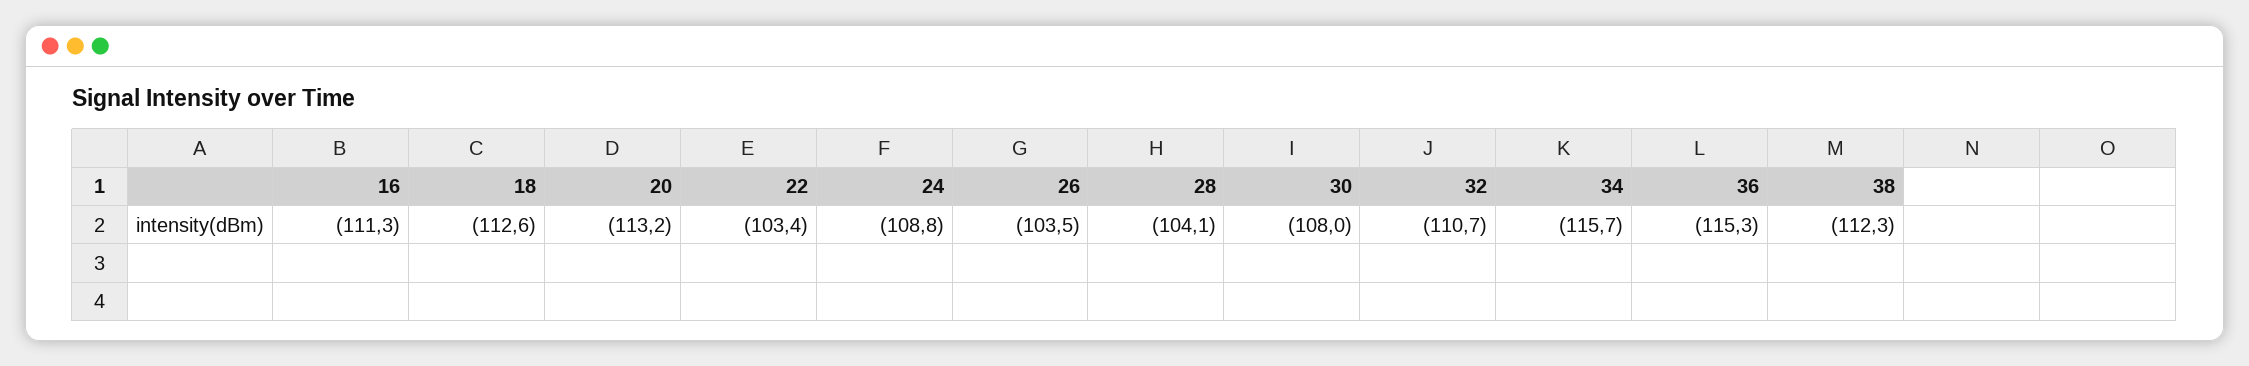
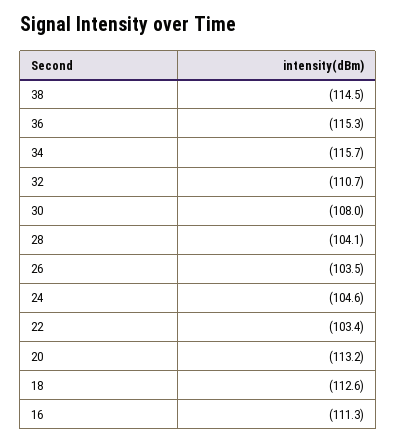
  {
    "16": -111.3,
    "18": -112.6,
    "20": -113.2,
    "22": -103.4,
-   "24": -108.8,
+   "24": -104.6,
    "26": -103.5,
    "28": -104.1,
    "30": -108,
    "32": -110.7,
    "34": -115.7,
    "36": -115.3,
-   "38": -112.3
+   "38": -114.5
  }

